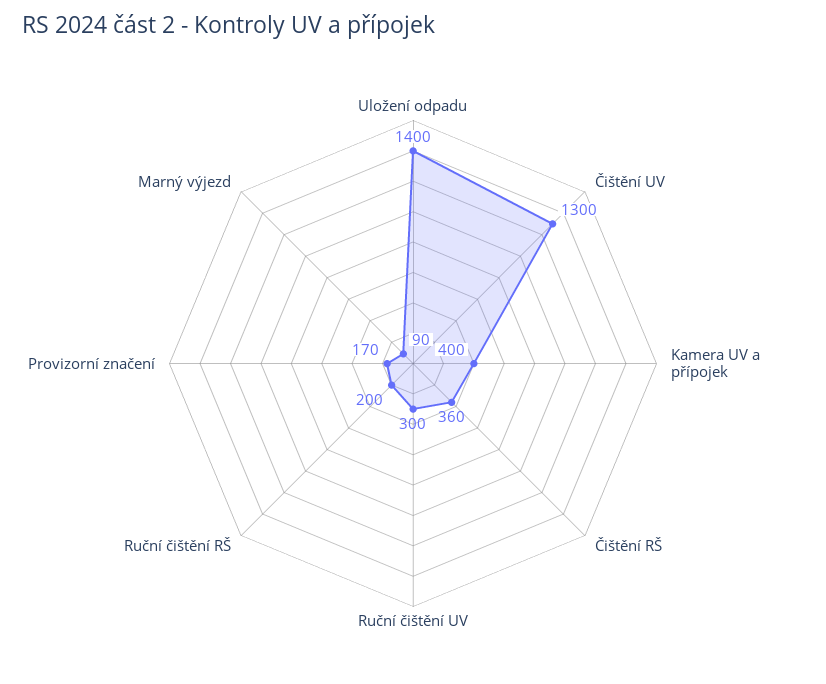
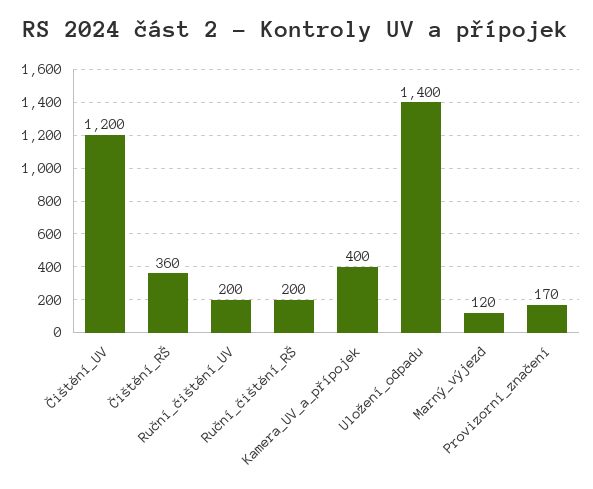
  {
    "Uložení odpadu": 1400,
-   "Čištění UV": 1300,
+   "Čištění UV": 1200,
    "Kamera UV a přípojek": 400,
    "Čištění RŠ": 360,
-   "Ruční čištění UV": 300,
+   "Ruční čištění UV": 200,
    "Ruční čištění RŠ": 200,
    "Provizorní značení": 170,
-   "Marný výjezd": 90
+   "Marný výjezd": 120
  }

